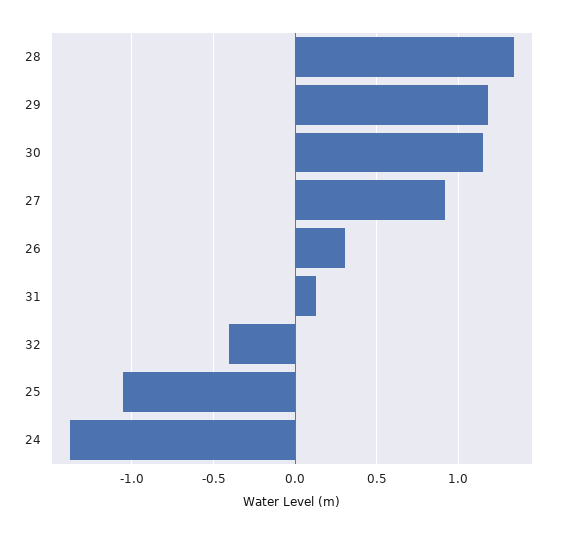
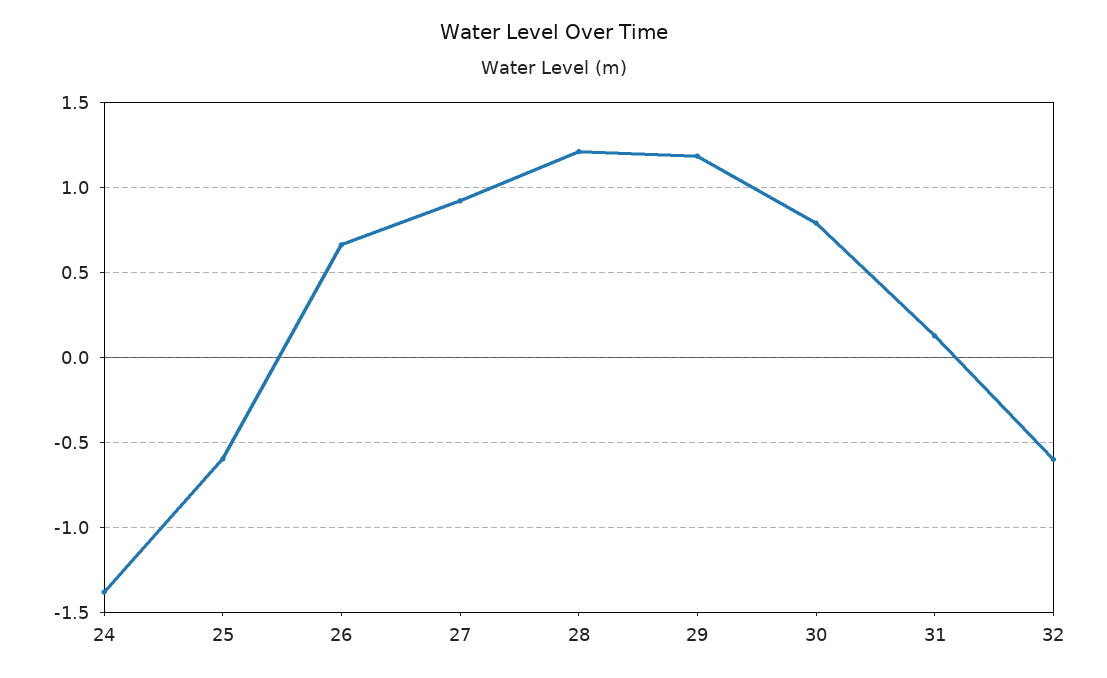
  {
-   "28": 1.35,
+   "28": 1.2,
    "29": 1.2,
-   "30": 1.15,
+   "30": 0.8,
    "27": 0.9,
-   "26": 0.3,
+   "26": 0.65,
    "31": 0.15,
-   "32": -0.4,
+   "32": -0.6,
-   "25": -1.05,
+   "25": -0.6,
    "24": -1.4
  }

